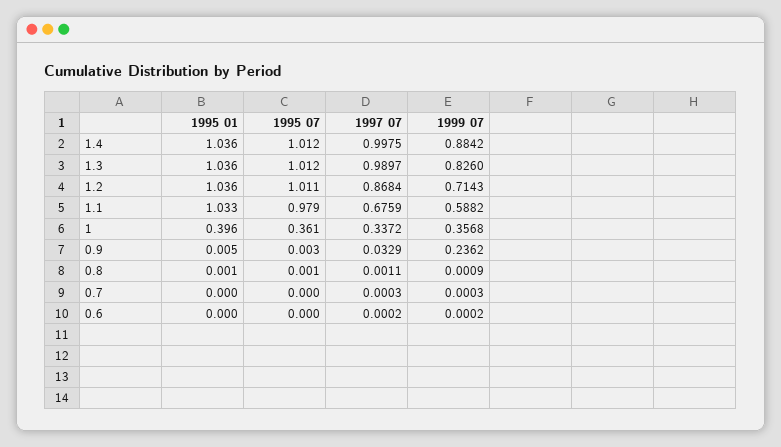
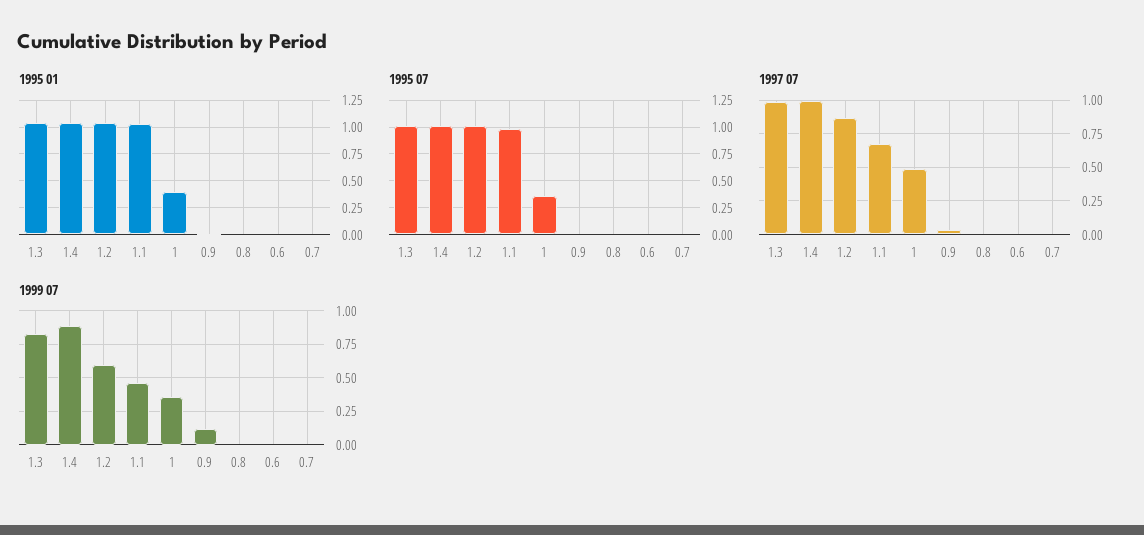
  {
    "1995 01": {
      "1.4": 1.036,
      "1.3": 1.036,
      "1.2": 1.036,
      "1.1": 1.033,
      "1": 0.396,
      "0.9": 0.005,
      "0.8": 0.001,
      "0.7": 0,
      "0.6": 0
    },
    "1995 07": {
      "1.4": 1.012,
      "1.3": 1.012,
      "1.2": 1.011,
      "1.1": 0.979,
      "1": 0.361,
      "0.9": 0.003,
      "0.8": 0.001,
      "0.7": 0,
      "0.6": 0
    },
    "1997 07": {
      "1.4": 0.9975,
      "1.3": 0.9897,
      "1.2": 0.8684,
      "1.1": 0.6759,
-     "1": 0.3372,
+     "1": 0.5,
      "0.9": 0.0329,
      "0.8": 0.0011,
      "0.7": 0.0003,
      "0.6": 0.0002
    },
    "1999 07": {
      "1.4": 0.8842,
      "1.3": 0.826,
-     "1.2": 0.7143,
+     "1.2": 0.6,
-     "1.1": 0.5882,
+     "1.1": 0.45,
      "1": 0.3568,
-     "0.9": 0.2362,
+     "0.9": 0.1,
      "0.8": 0.0009,
      "0.7": 0.0003,
      "0.6": 0.0002
    }
  }

